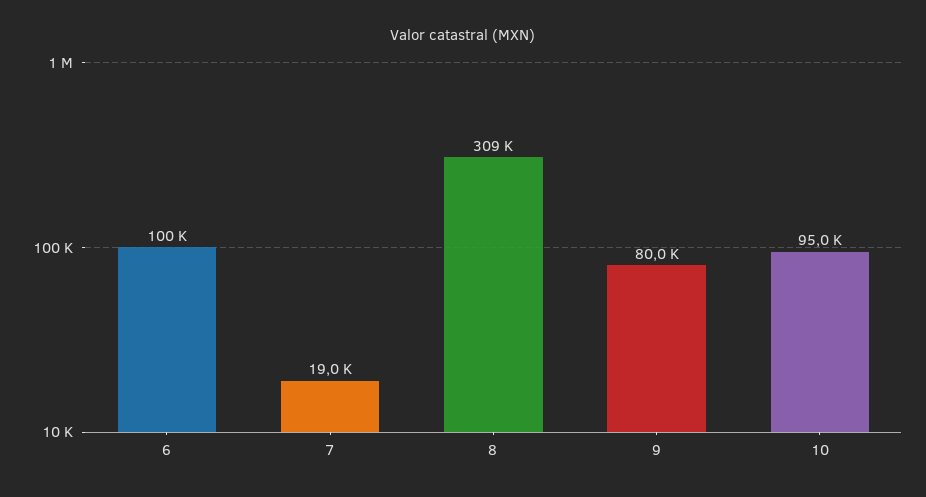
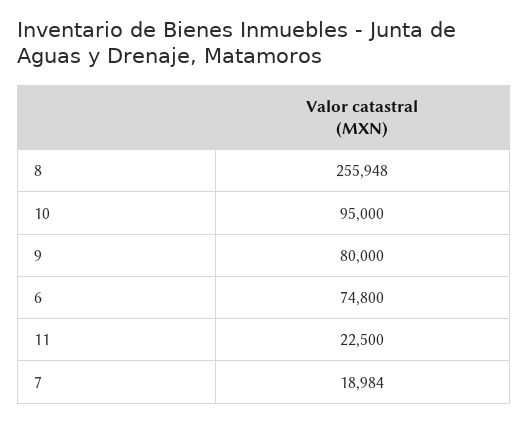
  {
-   "6": 100000,
+   "6": 74800,
    "7": 18984,
-   "8": 309000,
+   "8": 255948,
    "9": 80000,
-   "10": 95000
+   "10": 95000,
+   "11": 22500
  }

